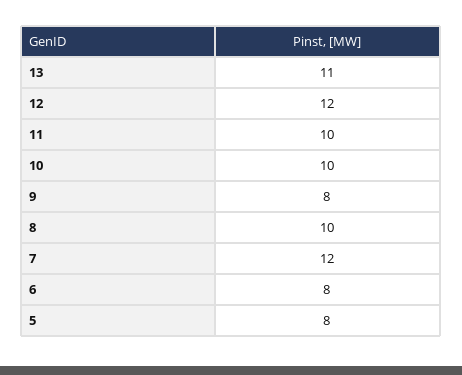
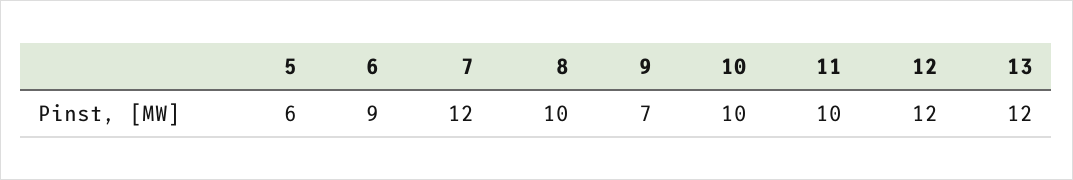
  {
-   "13": 11,
+   "13": 12,
    "12": 12,
    "11": 10,
    "10": 10,
-   "9": 8,
+   "9": 7,
    "8": 10,
    "7": 12,
-   "6": 8,
+   "6": 9,
-   "5": 8
+   "5": 6
  }

